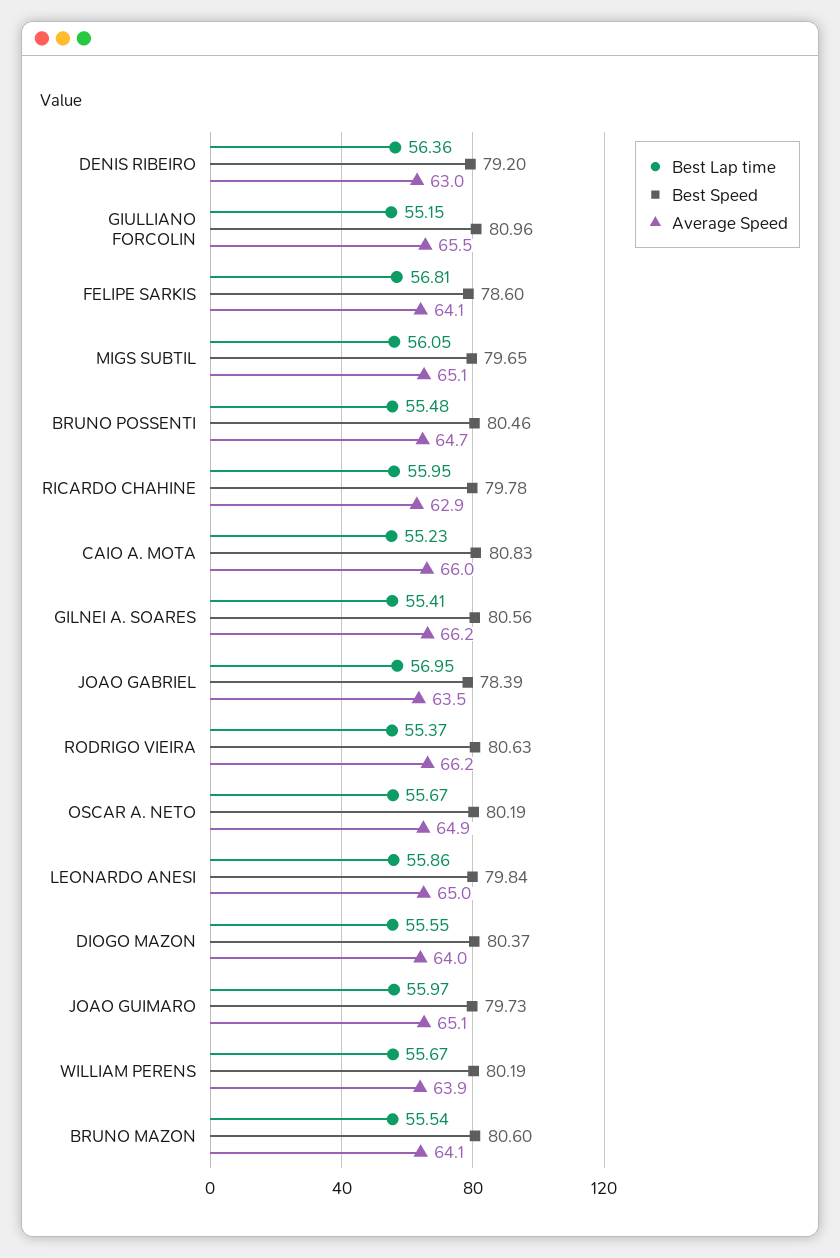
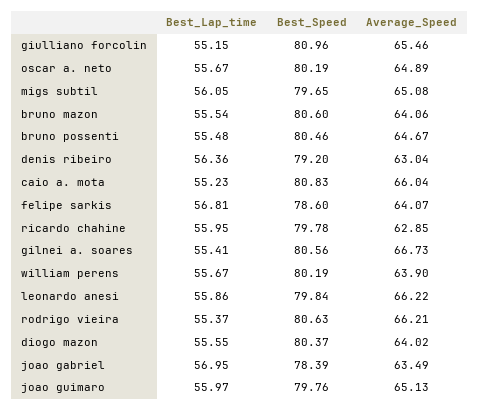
  {
    "Best Lap time": {
      "DENIS RIBEIRO": 56.36,
      "GIULLIANO FORCOLIN": 55.15,
      "FELIPE SARKIS": 56.81,
      "MIGS SUBTIL": 56.05,
      "BRUNO POSSENTI": 55.48,
      "RICARDO CHAHINE": 55.95,
      "CAIO A. MOTA": 55.23,
      "GILNEI A. SOARES": 55.41,
      "JOAO GABRIEL": 56.95,
      "RODRIGO VIEIRA": 55.37,
      "OSCAR A. NETO": 55.67,
      "LEONARDO ANESI": 55.86,
      "DIOGO MAZON": 55.55,
      "JOAO GUIMARO": 55.97,
      "WILLIAM PERENS": 55.67,
      "BRUNO MAZON": 55.54
    },
    "Best Speed": {
      "DENIS RIBEIRO": 79.2,
      "GIULLIANO FORCOLIN": 80.96,
      "FELIPE SARKIS": 78.6,
      "MIGS SUBTIL": 79.65,
      "BRUNO POSSENTI": 80.46,
      "RICARDO CHAHINE": 79.78,
      "CAIO A. MOTA": 80.83,
      "GILNEI A. SOARES": 80.56,
      "JOAO GABRIEL": 78.39,
      "RODRIGO VIEIRA": 80.63,
      "OSCAR A. NETO": 80.19,
      "LEONARDO ANESI": 79.84,
      "DIOGO MAZON": 80.37,
-     "JOAO GUIMARO": 79.73,
+     "JOAO GUIMARO": 79.76,
      "WILLIAM PERENS": 80.19,
      "BRUNO MAZON": 80.6
    },
    "Average Speed": {
      "DENIS RIBEIRO": 63.04,
      "GIULLIANO FORCOLIN": 65.46,
      "FELIPE SARKIS": 64.07,
      "MIGS SUBTIL": 65.08,
      "BRUNO POSSENTI": 64.67,
      "RICARDO CHAHINE": 62.85,
      "CAIO A. MOTA": 66.04,
-     "GILNEI A. SOARES": 66.2,
+     "GILNEI A. SOARES": 66.73,
      "JOAO GABRIEL": 63.49,
      "RODRIGO VIEIRA": 66.21,
      "OSCAR A. NETO": 64.89,
-     "LEONARDO ANESI": 65,
+     "LEONARDO ANESI": 66.22,
      "DIOGO MAZON": 64.02,
      "JOAO GUIMARO": 65.13,
      "WILLIAM PERENS": 63.9,
      "BRUNO MAZON": 64.06
    }
  }

